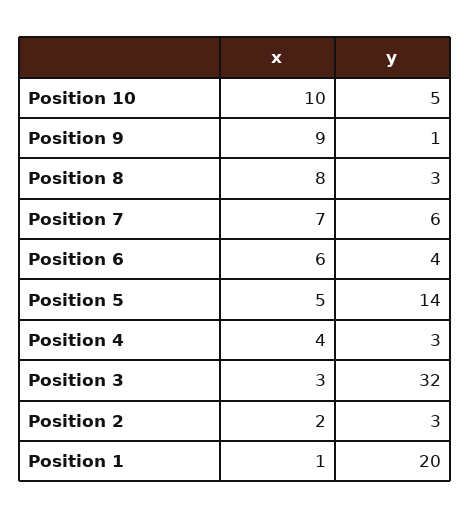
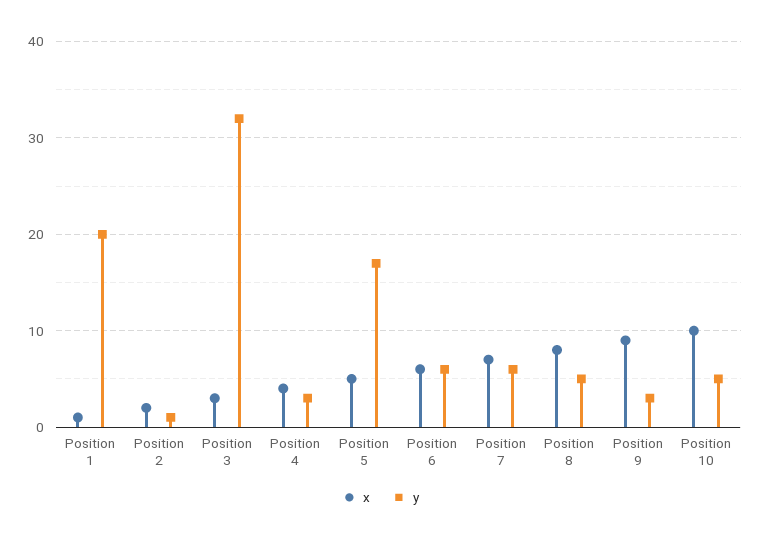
  {
    "x": {
      "Position 10": 10,
      "Position 9": 9,
      "Position 8": 8,
      "Position 7": 7,
      "Position 6": 6,
      "Position 5": 5,
      "Position 4": 4,
      "Position 3": 3,
      "Position 2": 2,
      "Position 1": 1
    },
    "y": {
      "Position 10": 5,
-     "Position 9": 1,
+     "Position 9": 3,
-     "Position 8": 3,
+     "Position 8": 5,
      "Position 7": 6,
-     "Position 6": 4,
+     "Position 6": 6,
-     "Position 5": 14,
+     "Position 5": 17,
      "Position 4": 3,
      "Position 3": 32,
-     "Position 2": 3,
+     "Position 2": 1,
      "Position 1": 20
    }
  }

